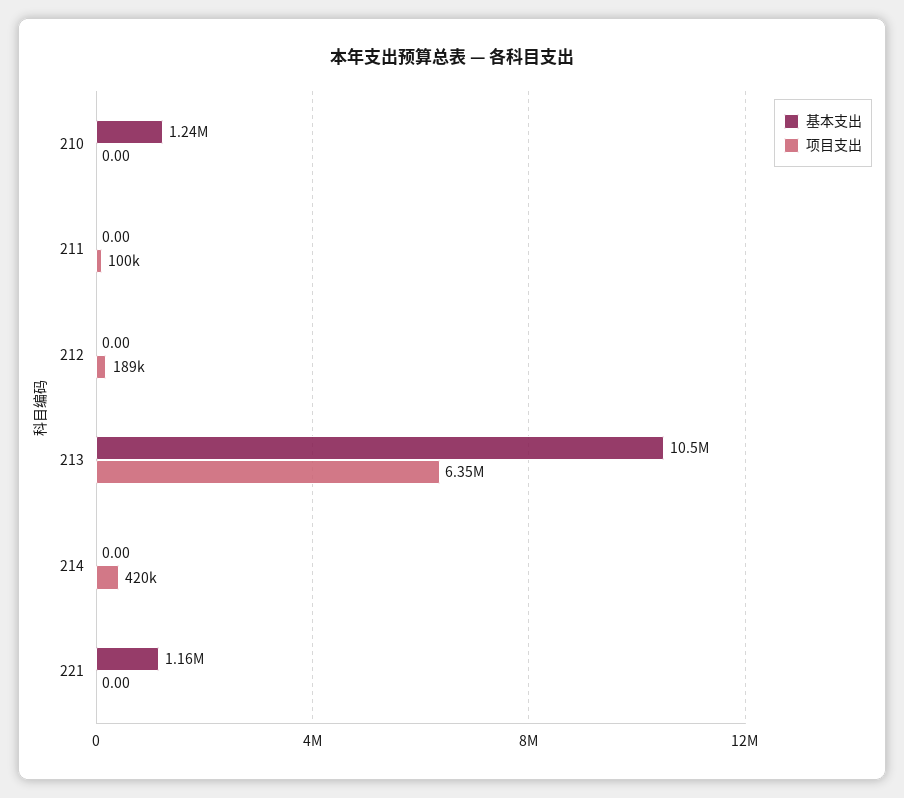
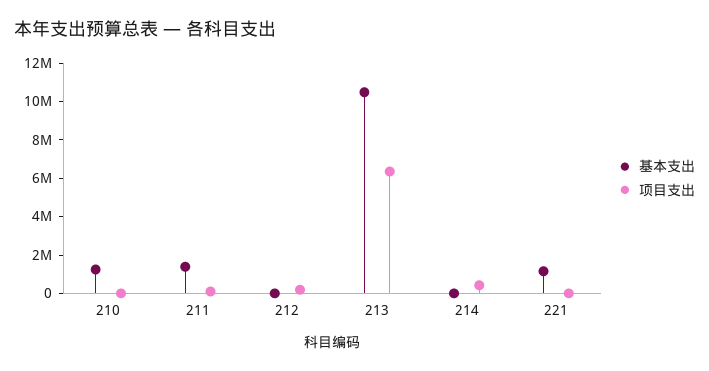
  {
    "基本支出": {
      "210": 1240000,
-     "211": 0,
+     "211": 1500000,
      "212": 0,
      "213": 10500000,
      "214": 0,
      "221": 1160000
    },
    "项目支出": {
      "210": 0,
      "211": 100000,
      "212": 189000,
      "213": 6350000,
      "214": 420000,
      "221": 0
    }
  }

